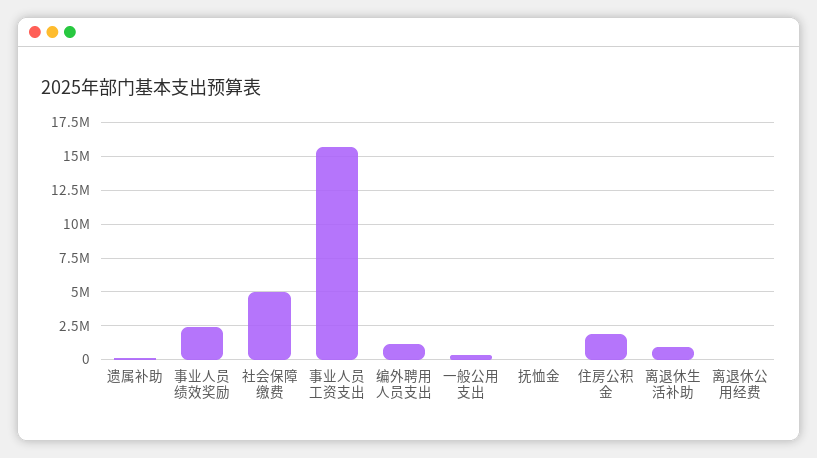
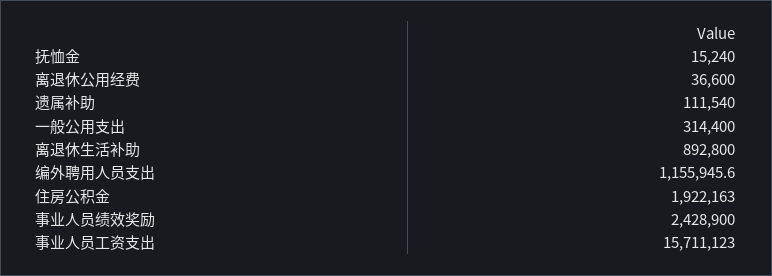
  {
    "遗属补助": 111540,
    "事业人员绩效奖励": 2428900,
-   "社会保障缴费": 5000000,
    "事业人员工资支出": 15711123,
    "编外聘用人员支出": 1155945.6,
    "一般公用支出": 314400,
    "抚恤金": 15240,
    "住房公积金": 1922163,
    "离退休生活补助": 892800,
    "离退休公用经费": 36600
  }

